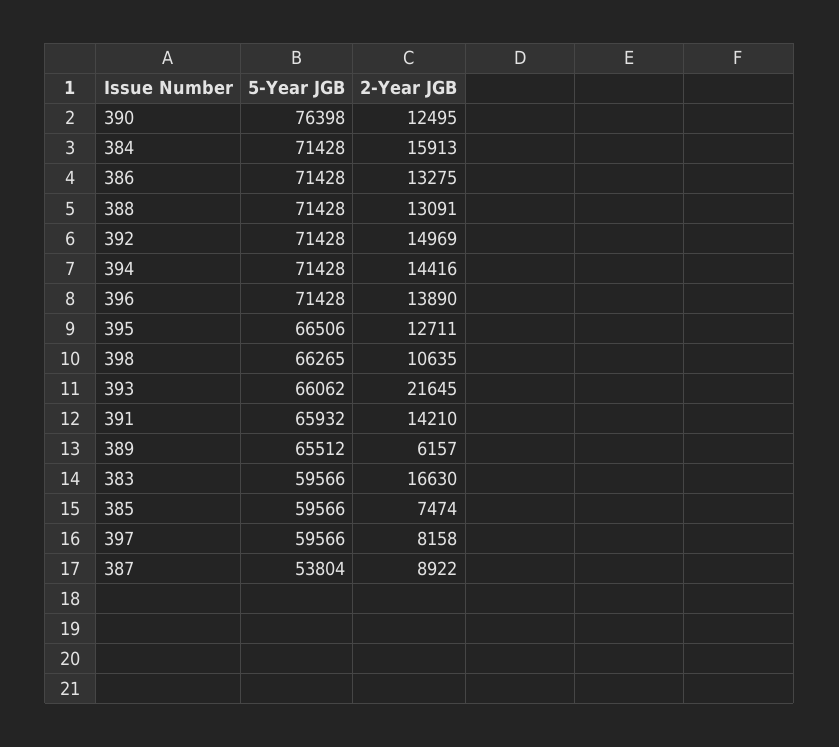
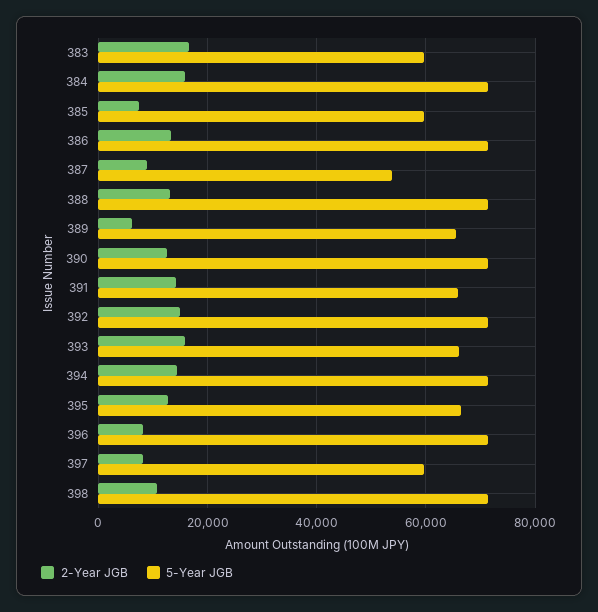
  {
    "5-Year JGB": {
-     "390": 76398,
+     "390": 72000,
      "384": 71428,
      "386": 71428,
      "388": 71428,
      "392": 71428,
      "394": 71428,
      "396": 71428,
      "395": 66506,
-     "398": 66265,
+     "398": 72000,
      "393": 66062,
      "391": 65932,
      "389": 65512,
      "383": 59566,
      "385": 59566,
      "397": 59566,
      "387": 53804
    },
    "2-Year JGB": {
      "390": 12495,
      "384": 15913,
      "386": 13275,
      "388": 13091,
      "392": 14969,
      "394": 14416,
-     "396": 13890,
+     "396": 8000,
      "395": 12711,
      "398": 10635,
-     "393": 21645,
+     "393": 16000,
      "391": 14210,
      "389": 6157,
      "383": 16630,
      "385": 7474,
      "397": 8158,
      "387": 8922
    }
  }

